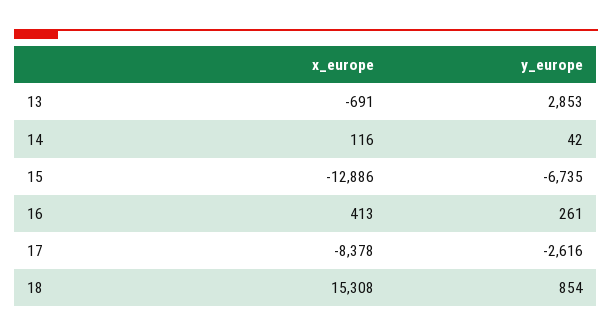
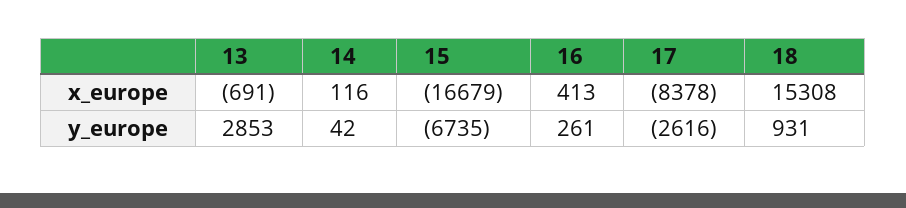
  {
    "x_europe": {
      "13": -691,
      "14": 116,
-     "15": -12886,
+     "15": -16679,
      "16": 413,
      "17": -8378,
      "18": 15308
    },
    "y_europe": {
      "13": 2853,
      "14": 42,
      "15": -6735,
      "16": 261,
      "17": -2616,
-     "18": 854
+     "18": 931
    }
  }

